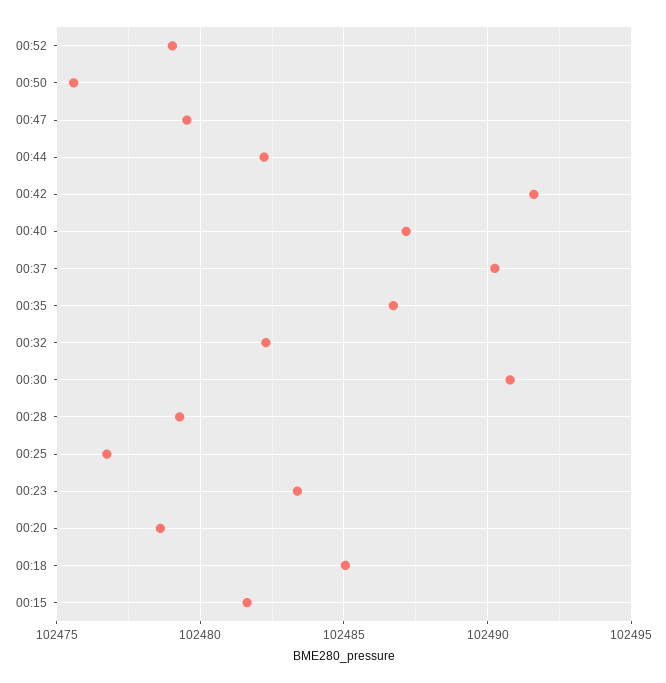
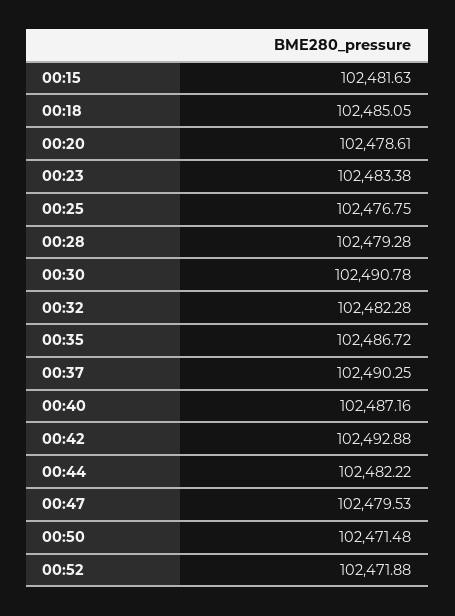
  {
-   "00:52": 102479,
+   "00:52": 102471.88,
-   "00:50": 102475.5,
+   "00:50": 102471.48,
    "00:47": 102479.53,
    "00:44": 102482.22,
-   "00:42": 102491.5,
+   "00:42": 102492.88,
    "00:40": 102487.16,
    "00:37": 102490.25,
    "00:35": 102486.72,
    "00:32": 102482.28,
    "00:30": 102490.78,
    "00:28": 102479.28,
    "00:25": 102476.75,
    "00:23": 102483.38,
    "00:20": 102478.61,
    "00:18": 102485.05,
    "00:15": 102481.63
  }

